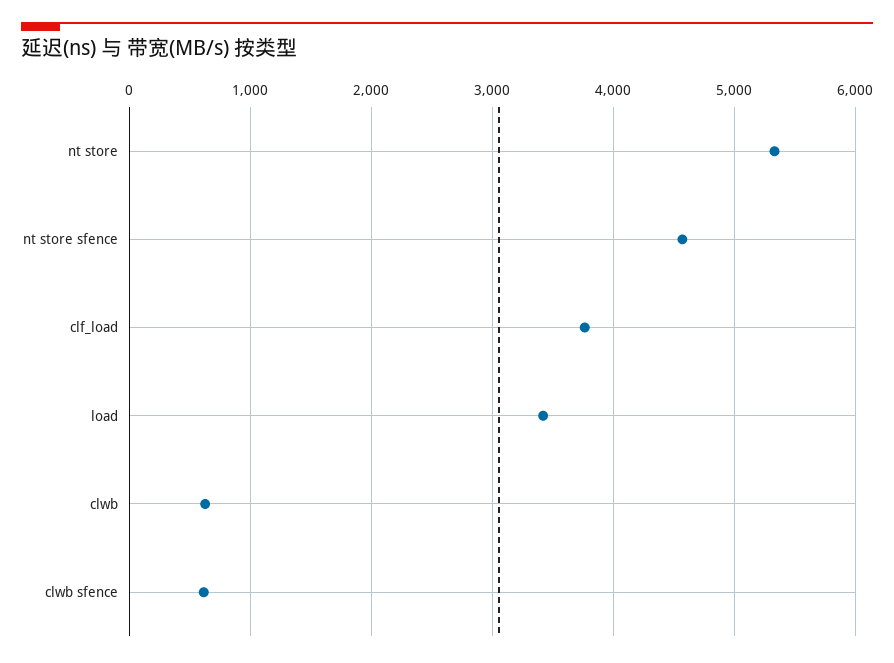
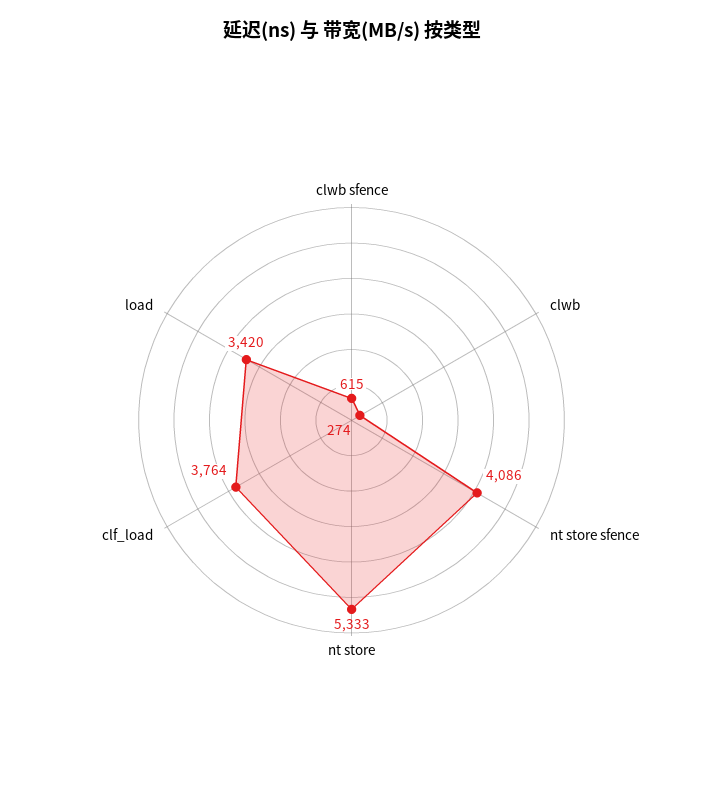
  {
    "nt store": 5333,
-   "nt store sfence": 4600,
+   "nt store sfence": 4086,
    "clf_load": 3764,
    "load": 3420,
-   "clwb": 600,
+   "clwb": 274,
    "clwb sfence": 615
  }

